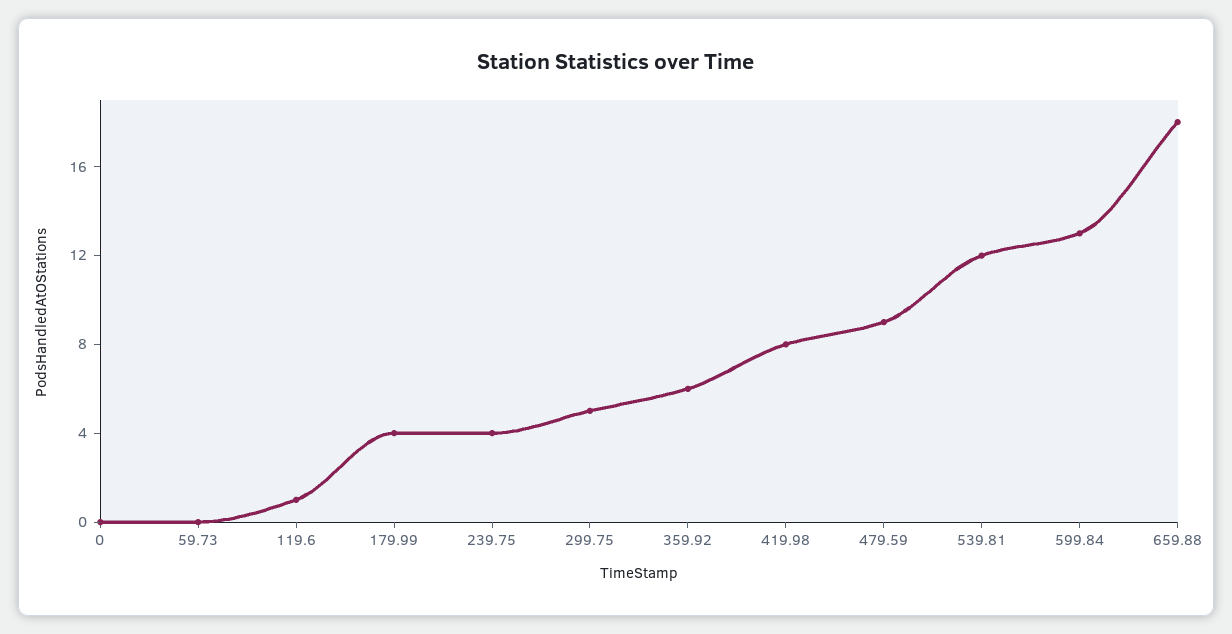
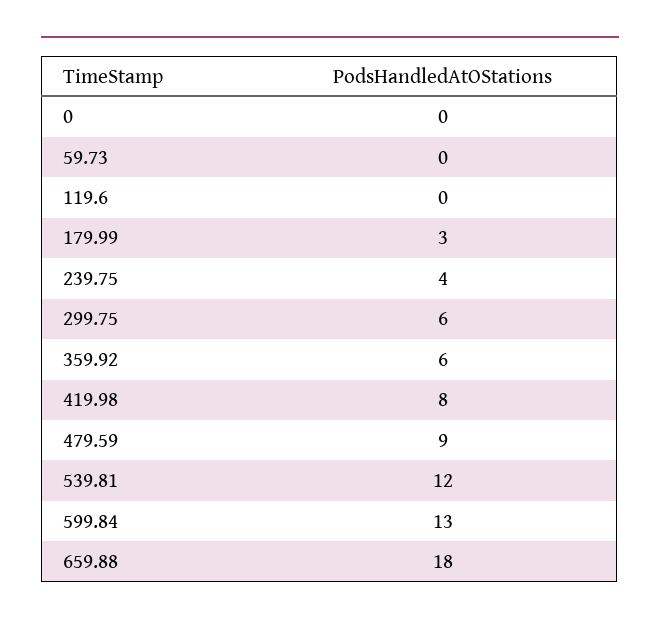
  {
    "0": 0,
    "59.73": 0,
-   "119.6": 1,
+   "119.6": 0,
-   "179.99": 4,
+   "179.99": 3,
    "239.75": 4,
-   "299.75": 5,
+   "299.75": 6,
    "359.92": 6,
    "419.98": 8,
    "479.59": 9,
    "539.81": 12,
    "599.84": 13,
    "659.88": 18
  }

